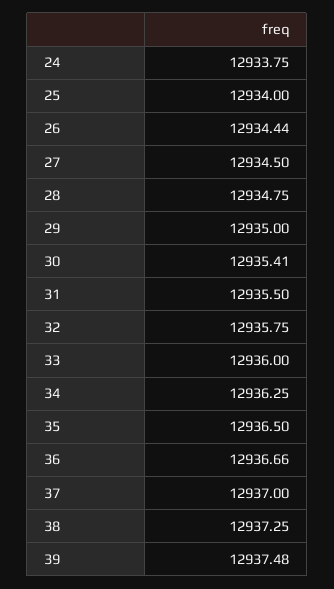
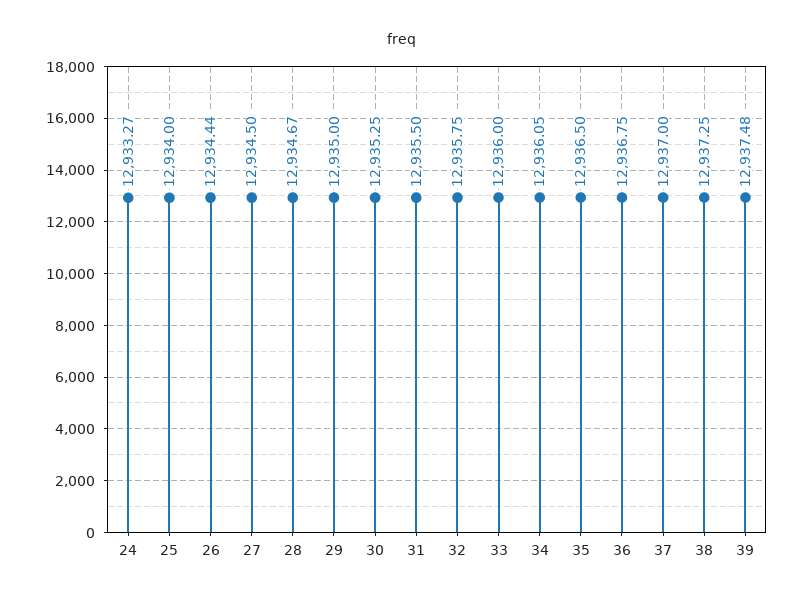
  {
-   "24": 12933.75,
+   "24": 12933.27,
    "25": 12934,
    "26": 12934.44,
    "27": 12934.5,
-   "28": 12934.75,
+   "28": 12934.67,
    "29": 12935,
-   "30": 12935.41,
+   "30": 12935.25,
    "31": 12935.5,
    "32": 12935.75,
    "33": 12936,
-   "34": 12936.25,
+   "34": 12936.05,
    "35": 12936.5,
-   "36": 12936.66,
+   "36": 12936.75,
    "37": 12937,
    "38": 12937.25,
    "39": 12937.48
  }

